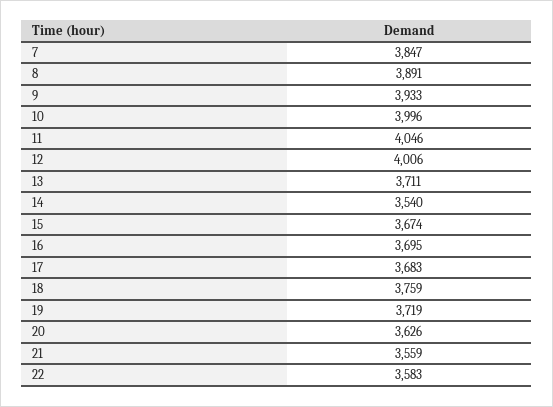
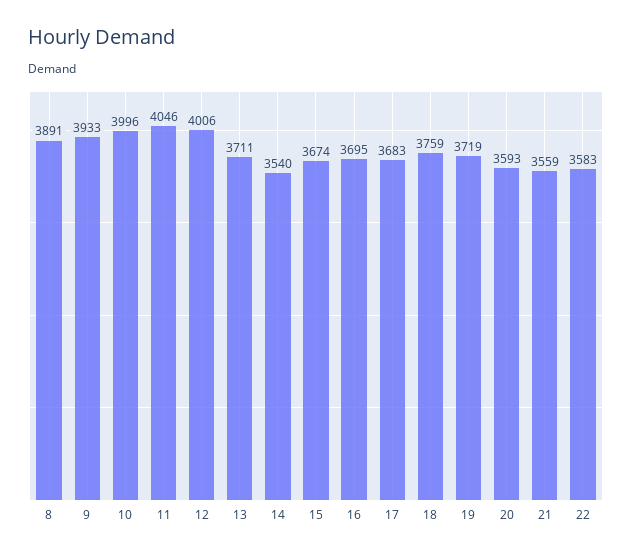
  {
-   "7": 3847,
    "8": 3891,
    "9": 3933,
    "10": 3996,
    "11": 4046,
    "12": 4006,
    "13": 3711,
    "14": 3540,
    "15": 3674,
    "16": 3695,
    "17": 3683,
    "18": 3759,
    "19": 3719,
-   "20": 3626,
+   "20": 3593,
    "21": 3559,
    "22": 3583
  }

